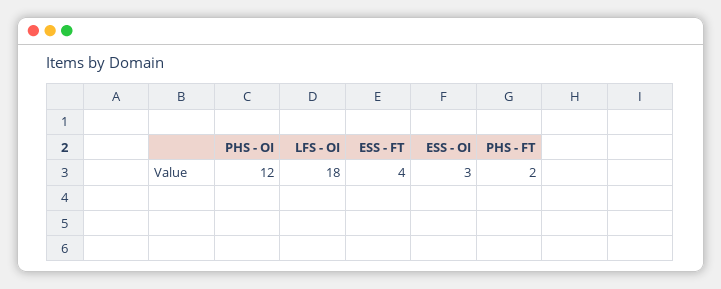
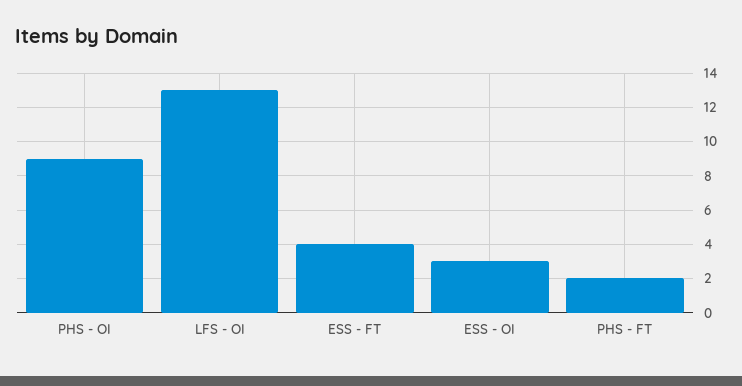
  {
-   "PHS - OI": 12,
+   "PHS - OI": 9,
-   "LFS - OI": 18,
+   "LFS - OI": 13,
    "ESS - FT": 4,
    "ESS - OI": 3,
    "PHS - FT": 2
  }

